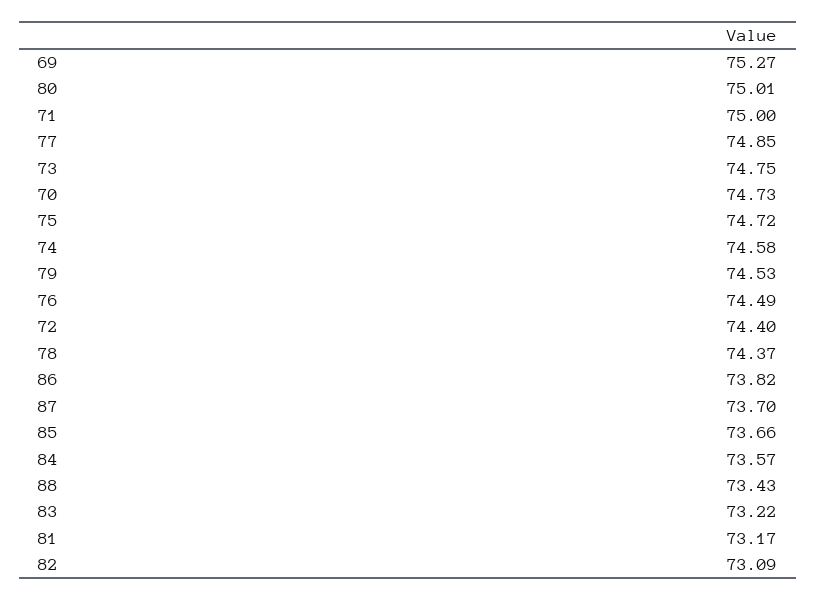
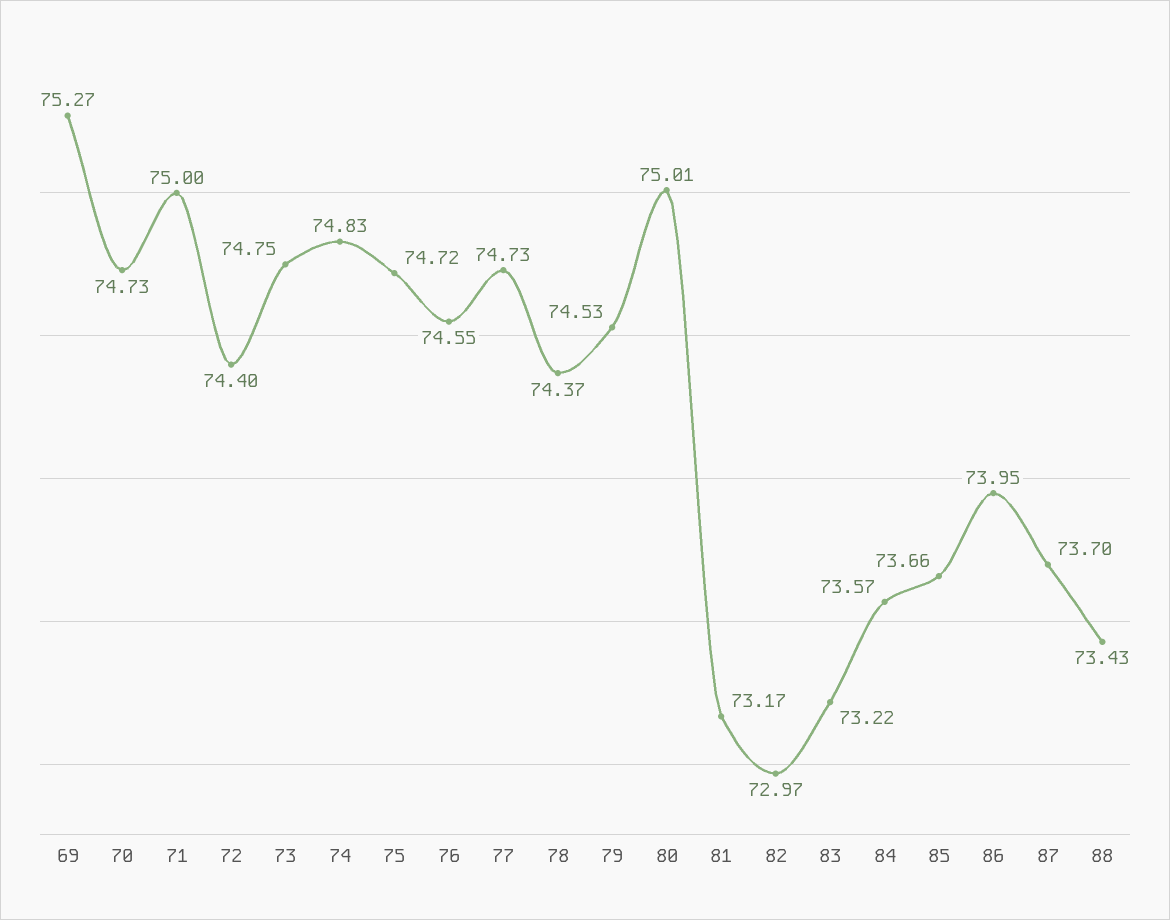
  {
    "69": 75.27,
    "80": 75.01,
    "71": 75,
-   "77": 74.85,
+   "77": 74.73,
    "73": 74.75,
    "70": 74.73,
    "75": 74.72,
-   "74": 74.58,
+   "74": 74.83,
    "79": 74.53,
-   "76": 74.49,
+   "76": 74.55,
    "72": 74.4,
    "78": 74.37,
-   "86": 73.82,
+   "86": 73.95,
    "87": 73.7,
    "85": 73.66,
    "84": 73.57,
    "88": 73.43,
    "83": 73.22,
    "81": 73.17,
-   "82": 73.09
+   "82": 72.97
  }

